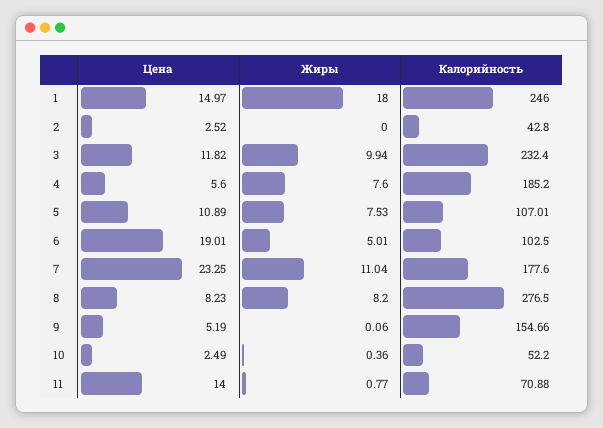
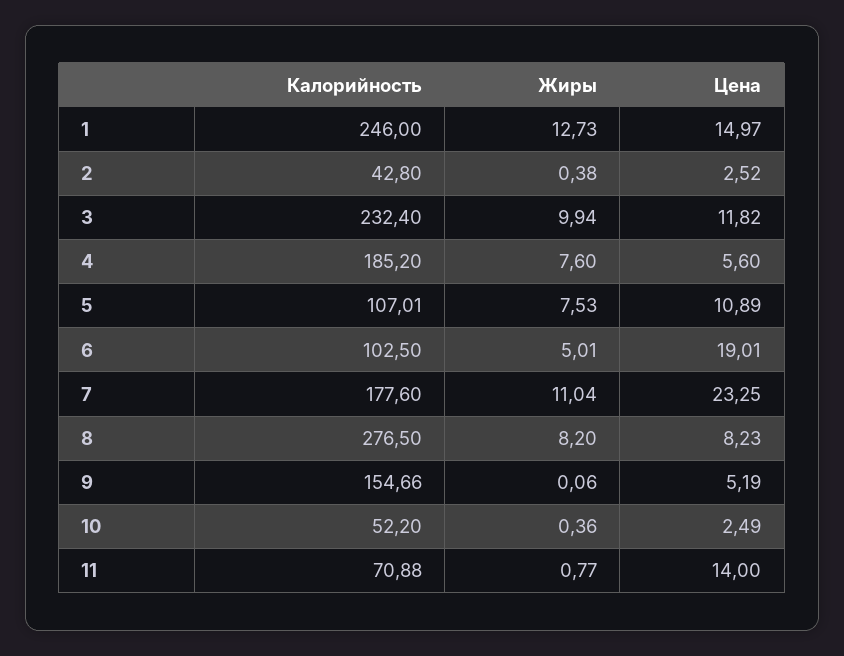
  {
    "Цена": {
      "1": 14.97,
      "2": 2.52,
      "3": 11.82,
      "4": 5.6,
      "5": 10.89,
      "6": 19.01,
      "7": 23.25,
      "8": 8.23,
      "9": 5.19,
      "10": 2.49,
      "11": 14
    },
    "Жиры": {
-     "1": 18,
+     "1": 12.73,
-     "2": 0,
+     "2": 0.38,
      "3": 9.94,
      "4": 7.6,
      "5": 7.53,
      "6": 5.01,
      "7": 11.04,
      "8": 8.2,
      "9": 0.06,
      "10": 0.36,
      "11": 0.77
    },
    "Калорийность": {
      "1": 246,
      "2": 42.8,
      "3": 232.4,
      "4": 185.2,
      "5": 107.01,
      "6": 102.5,
      "7": 177.6,
      "8": 276.5,
      "9": 154.66,
      "10": 52.2,
      "11": 70.88
    }
  }

